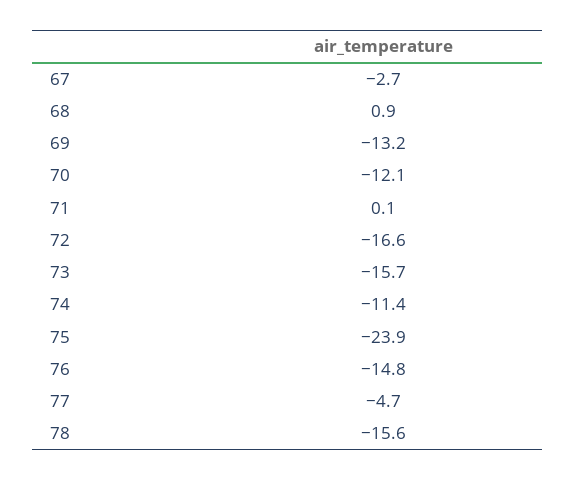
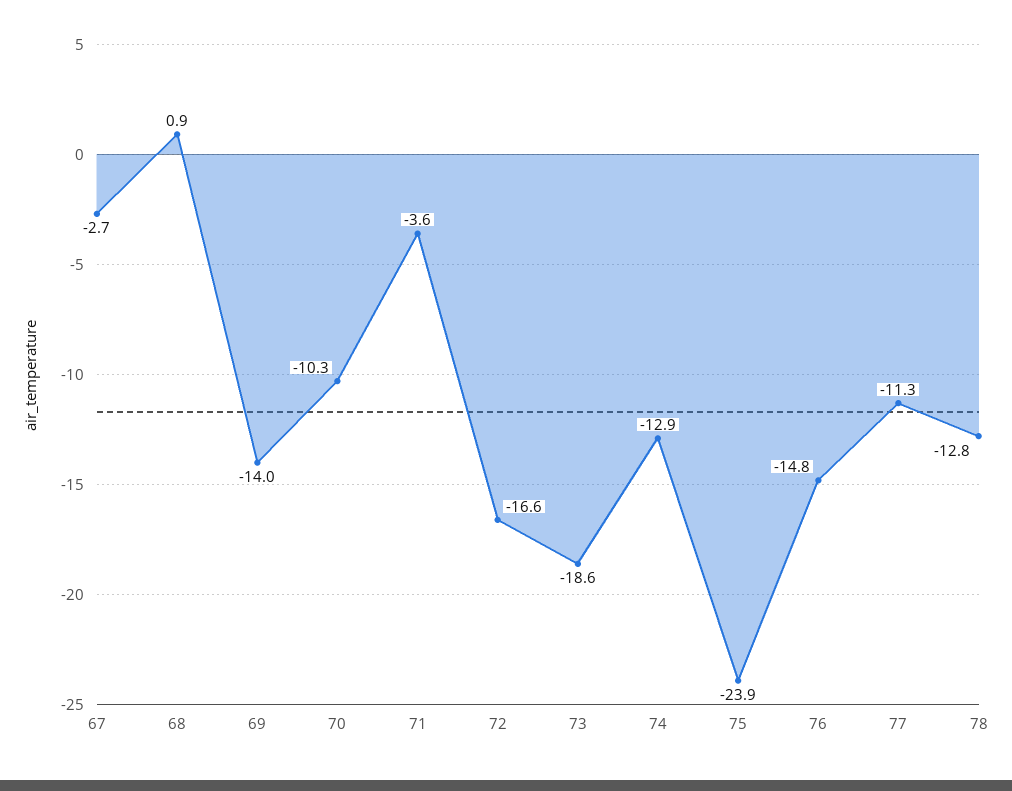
  {
    "67": -2.7,
    "68": 0.9,
-   "69": -13.2,
+   "69": -14,
-   "70": -12.1,
+   "70": -10.3,
-   "71": 0.1,
+   "71": -3.6,
    "72": -16.6,
-   "73": -15.7,
+   "73": -18.6,
-   "74": -11.4,
+   "74": -12.9,
    "75": -23.9,
    "76": -14.8,
-   "77": -4.7,
+   "77": -11.3,
-   "78": -15.6
+   "78": -12.8
  }

